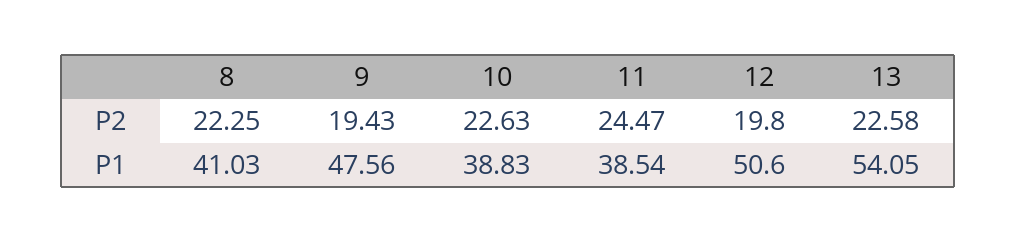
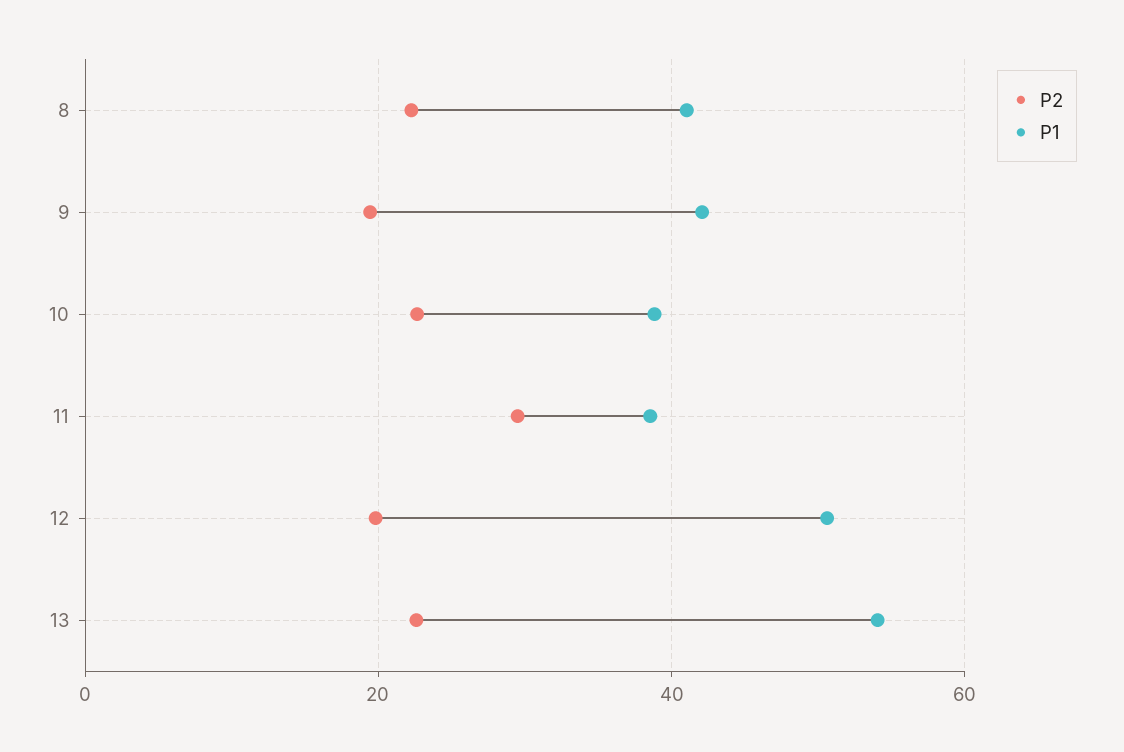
  {
    "P2": {
      "8": 22.25,
      "9": 19.43,
      "10": 22.63,
-     "11": 24.47,
+     "11": 30,
      "12": 19.8,
      "13": 22.58
    },
    "P1": {
      "8": 41.03,
-     "9": 47.56,
+     "9": 42,
      "10": 38.83,
      "11": 38.54,
      "12": 50.6,
      "13": 54.05
    }
  }

